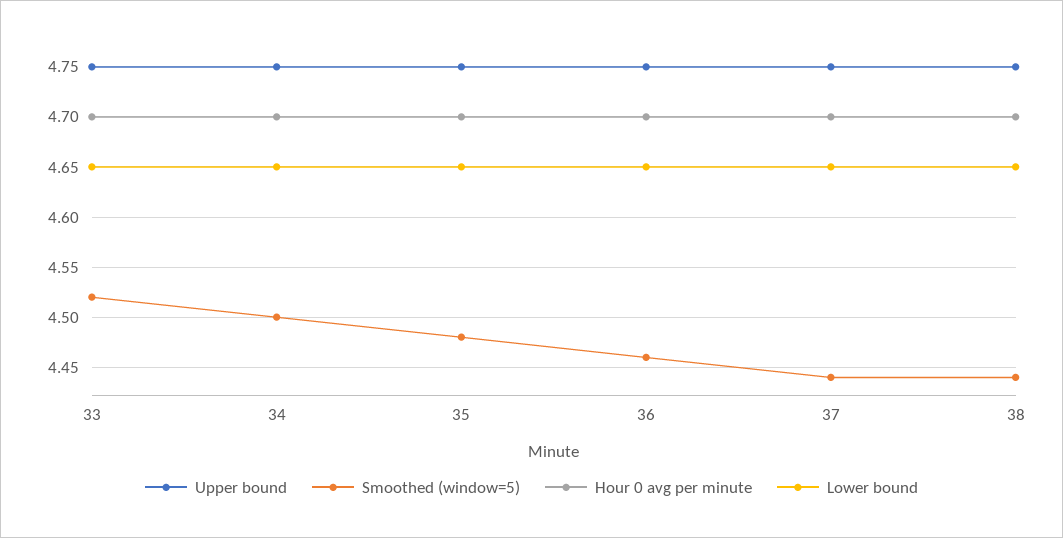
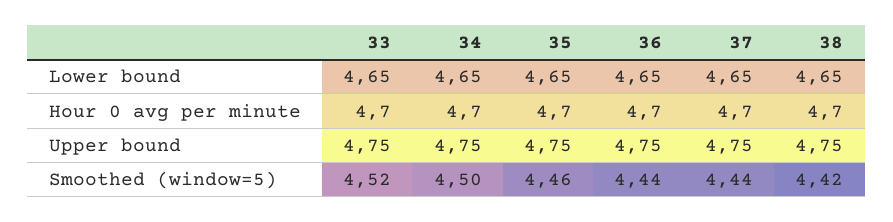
  {
    "Upper bound": {
      "33": 4.75,
      "34": 4.75,
      "35": 4.75,
      "36": 4.75,
      "37": 4.75,
      "38": 4.75
    },
    "Smoothed (window=5)": {
      "33": 4.52,
      "34": 4.5,
-     "35": 4.48,
+     "35": 4.46,
-     "36": 4.46,
+     "36": 4.44,
      "37": 4.44,
-     "38": 4.44
+     "38": 4.42
    },
    "Hour 0 avg per minute": {
      "33": 4.7,
      "34": 4.7,
      "35": 4.7,
      "36": 4.7,
      "37": 4.7,
      "38": 4.7
    },
    "Lower bound": {
      "33": 4.65,
      "34": 4.65,
      "35": 4.65,
      "36": 4.65,
      "37": 4.65,
      "38": 4.65
    }
  }

